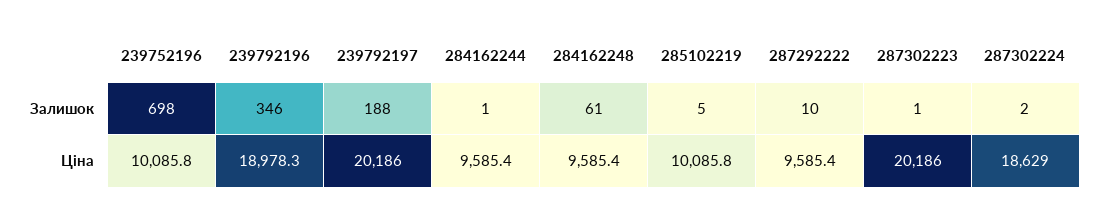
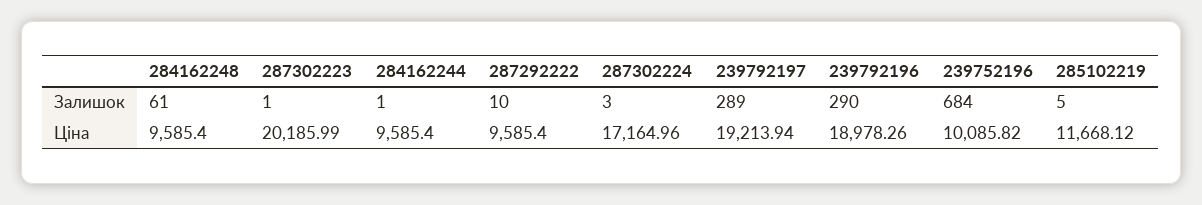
  {
    "239752196": {
-     "Залишок": 698,
+     "Залишок": 684,
      "Ціна": 10085.82
    },
    "239792196": {
-     "Залишок": 346,
+     "Залишок": 290,
      "Ціна": 18978.26
    },
    "239792197": {
-     "Залишок": 188,
+     "Залишок": 289,
-     "Ціна": 20186
+     "Ціна": 19213.94
    },
    "284162244": {
      "Залишок": 1,
      "Ціна": 9585.4
    },
    "284162248": {
      "Залишок": 61,
      "Ціна": 9585.4
    },
    "285102219": {
      "Залишок": 5,
-     "Ціна": 10085.8
+     "Ціна": 11668.12
    },
    "287292222": {
      "Залишок": 10,
      "Ціна": 9585.4
    },
    "287302223": {
      "Залишок": 1,
      "Ціна": 20185.99
    },
    "287302224": {
-     "Залишок": 2,
+     "Залишок": 3,
-     "Ціна": 18629
+     "Ціна": 17164.96
    }
  }

